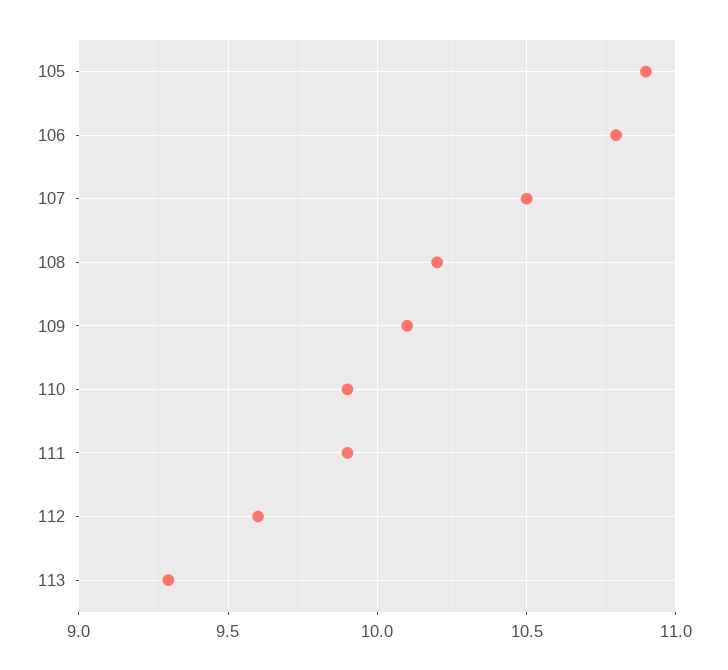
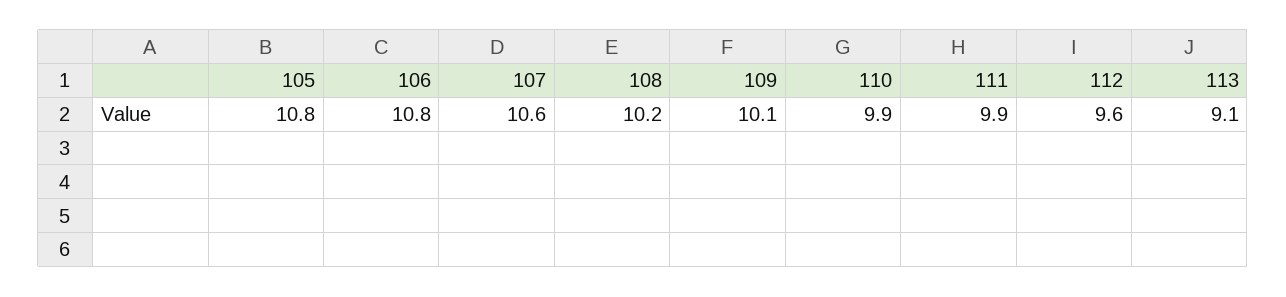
  {
-   "105": 10.9,
+   "105": 10.8,
    "106": 10.8,
-   "107": 10.5,
+   "107": 10.6,
    "108": 10.2,
    "109": 10.1,
    "110": 9.9,
    "111": 9.9,
    "112": 9.6,
-   "113": 9.3
+   "113": 9.1
  }

